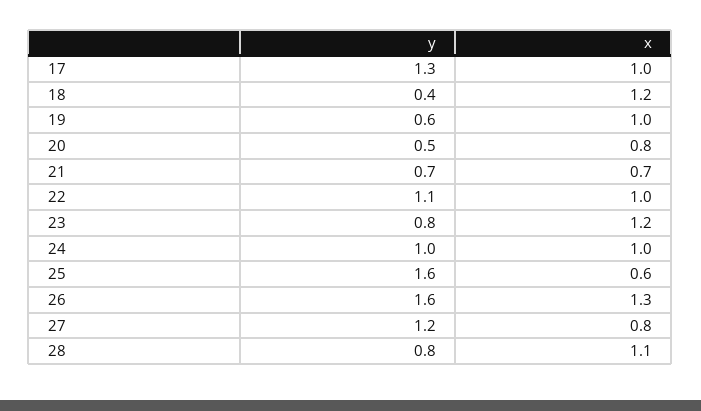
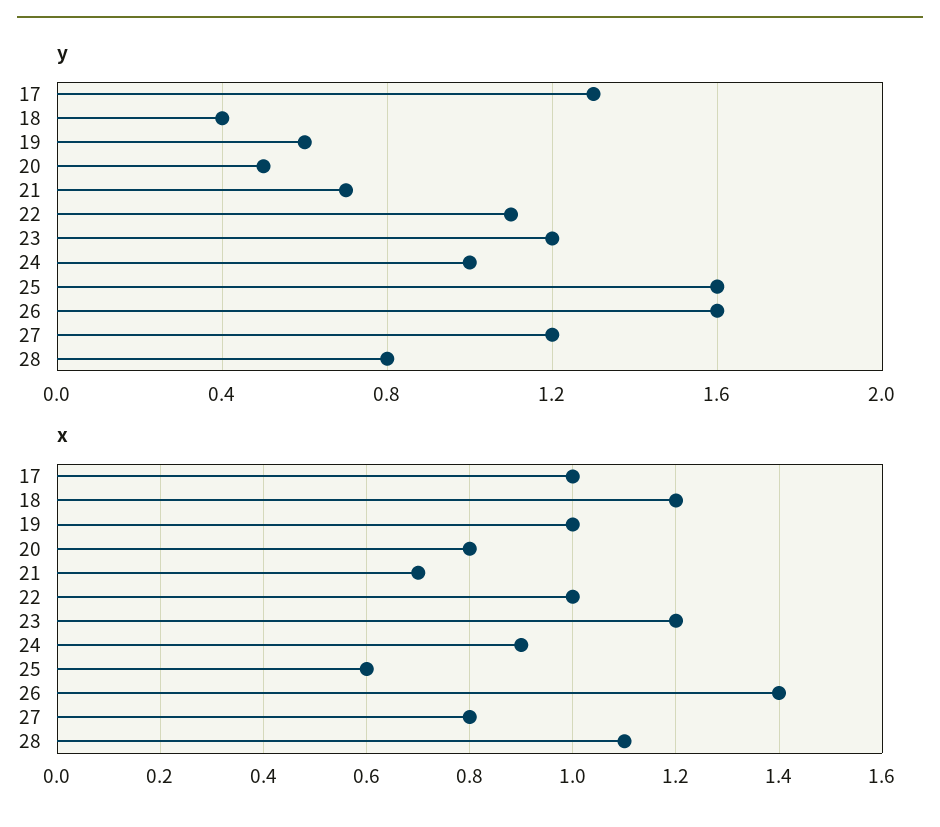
  {
    "y": {
      "17": 1.3,
      "18": 0.4,
      "19": 0.6,
      "20": 0.5,
      "21": 0.7,
      "22": 1.1,
-     "23": 0.8,
+     "23": 1.2,
      "24": 1,
      "25": 1.6,
      "26": 1.6,
      "27": 1.2,
      "28": 0.8
    },
    "x": {
      "17": 1,
      "18": 1.2,
      "19": 1,
      "20": 0.8,
      "21": 0.7,
      "22": 1,
      "23": 1.2,
-     "24": 1,
+     "24": 0.9,
      "25": 0.6,
-     "26": 1.3,
+     "26": 1.4,
      "27": 0.8,
      "28": 1.1
    }
  }

